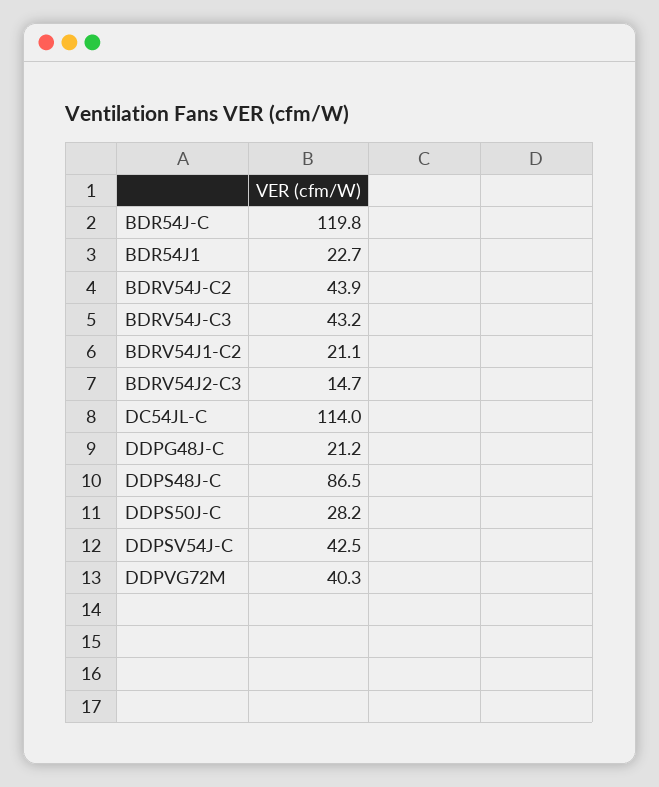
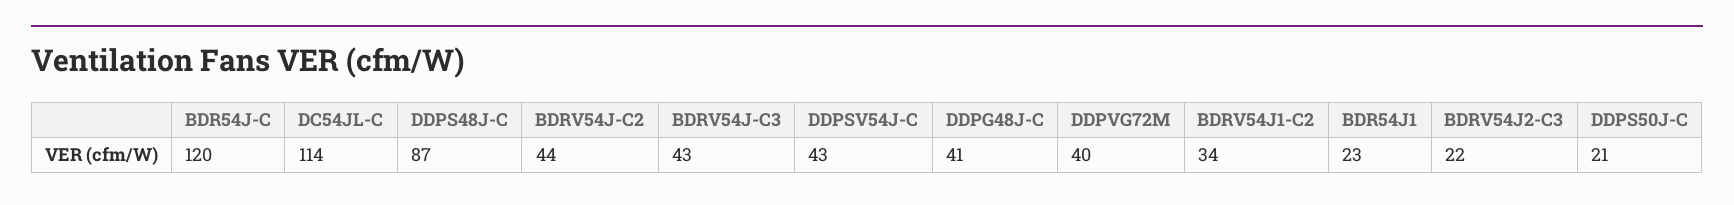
  {
    "BDR54J-C": 119.8,
    "BDR54J1": 22.7,
    "BDRV54J-C2": 43.9,
    "BDRV54J-C3": 43.2,
-   "BDRV54J1-C2": 21.1,
+   "BDRV54J1-C2": 34,
-   "BDRV54J2-C3": 14.7,
+   "BDRV54J2-C3": 22,
    "DC54JL-C": 114,
-   "DDPG48J-C": 21.2,
+   "DDPG48J-C": 41,
    "DDPS48J-C": 86.5,
-   "DDPS50J-C": 28.2,
+   "DDPS50J-C": 21,
    "DDPSV54J-C": 42.5,
    "DDPVG72M": 40.3
  }

